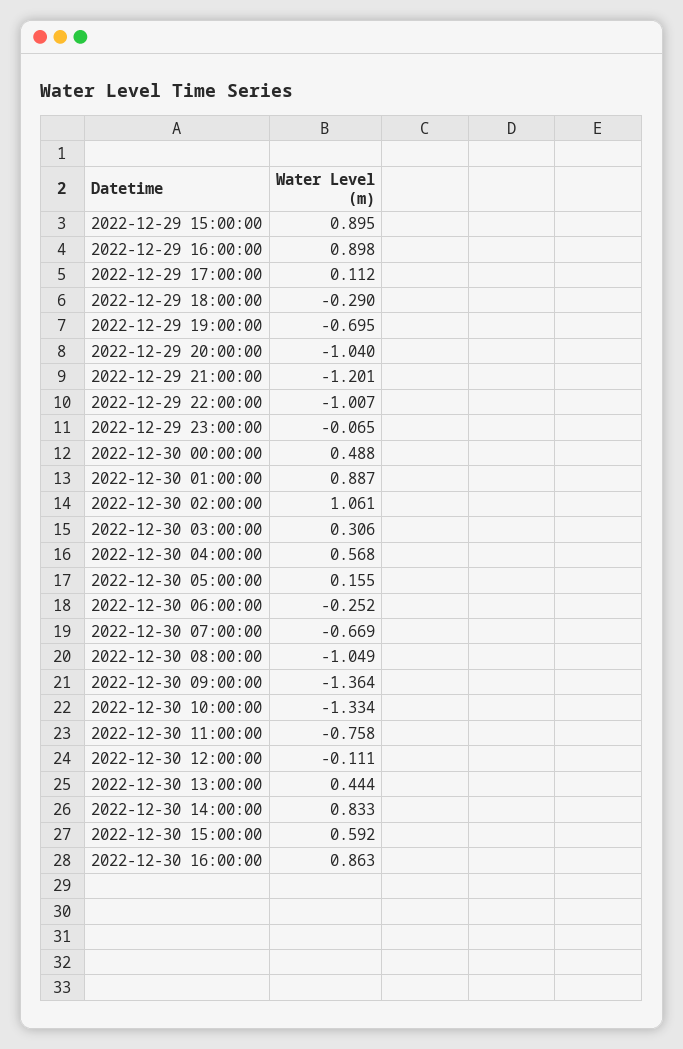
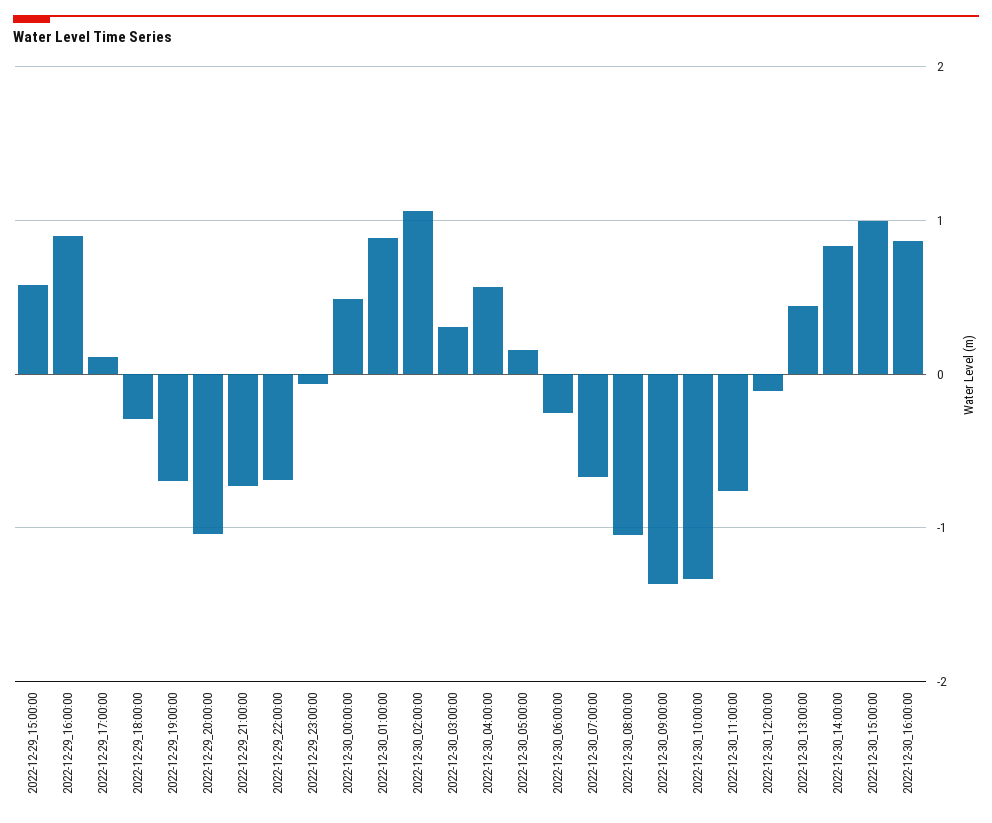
  {
-   "2022-12-29 15:00:00": 0.895,
+   "2022-12-29 15:00:00": 0.6,
    "2022-12-29 16:00:00": 0.898,
    "2022-12-29 17:00:00": 0.112,
    "2022-12-29 18:00:00": -0.29,
    "2022-12-29 19:00:00": -0.695,
    "2022-12-29 20:00:00": -1.04,
-   "2022-12-29 21:00:00": -1.201,
+   "2022-12-29 21:00:00": -0.7,
-   "2022-12-29 22:00:00": -1.007,
+   "2022-12-29 22:00:00": -0.7,
    "2022-12-29 23:00:00": -0.065,
    "2022-12-30 00:00:00": 0.488,
    "2022-12-30 01:00:00": 0.887,
    "2022-12-30 02:00:00": 1.061,
    "2022-12-30 03:00:00": 0.306,
    "2022-12-30 04:00:00": 0.568,
    "2022-12-30 05:00:00": 0.155,
    "2022-12-30 06:00:00": -0.252,
    "2022-12-30 07:00:00": -0.669,
    "2022-12-30 08:00:00": -1.049,
    "2022-12-30 09:00:00": -1.364,
    "2022-12-30 10:00:00": -1.334,
    "2022-12-30 11:00:00": -0.758,
    "2022-12-30 12:00:00": -0.111,
    "2022-12-30 13:00:00": 0.444,
    "2022-12-30 14:00:00": 0.833,
-   "2022-12-30 15:00:00": 0.592,
+   "2022-12-30 15:00:00": 1,
    "2022-12-30 16:00:00": 0.863
  }

